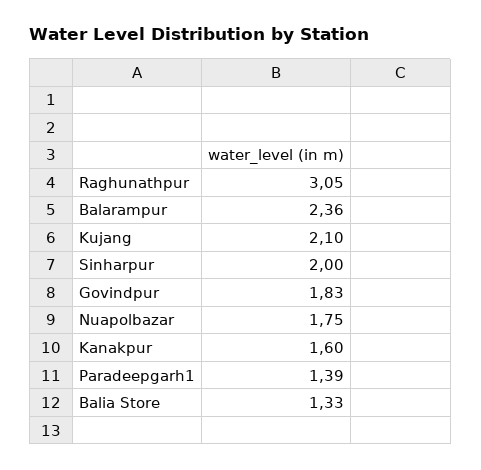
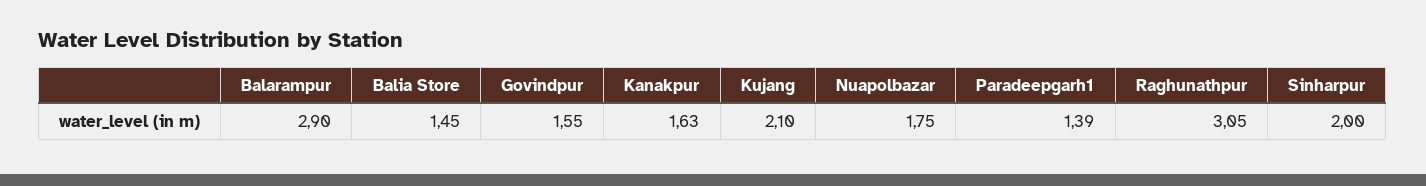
  {
    "Raghunathpur": 3.05,
-   "Balarampur": 2.36,
+   "Balarampur": 2.9,
    "Kujang": 2.1,
    "Sinharpur": 2,
-   "Govindpur": 1.83,
+   "Govindpur": 1.55,
    "Nuapolbazar": 1.75,
-   "Kanakpur": 1.6,
+   "Kanakpur": 1.63,
    "Paradeepgarh1": 1.39,
-   "Balia Store": 1.33
+   "Balia Store": 1.45
  }

